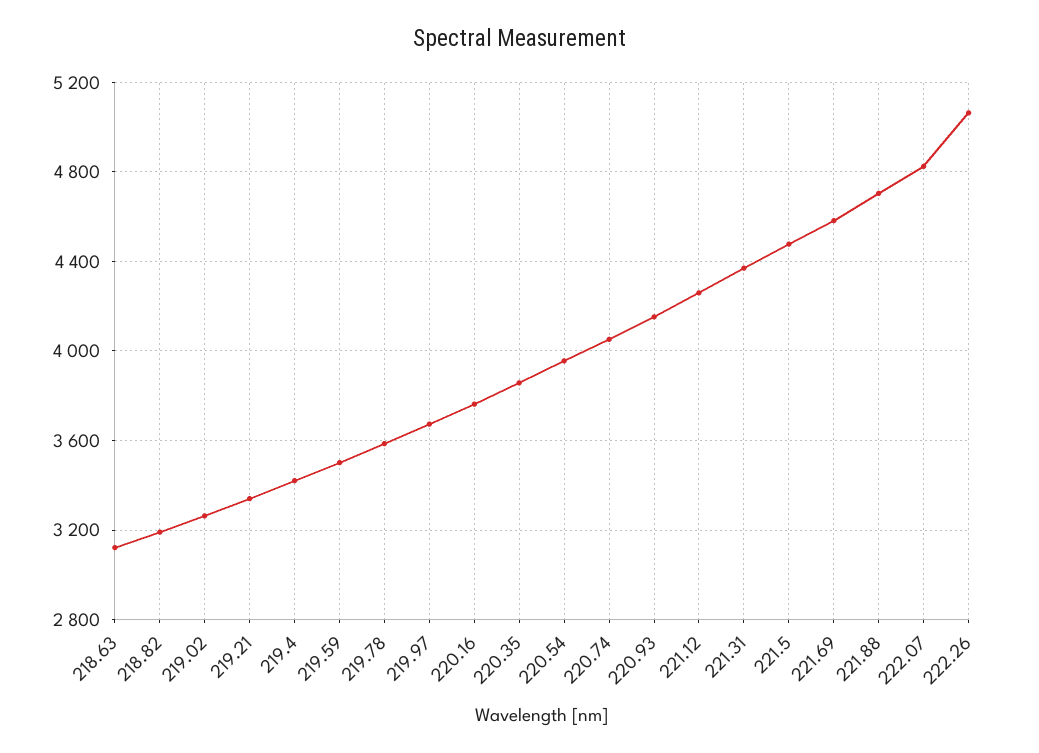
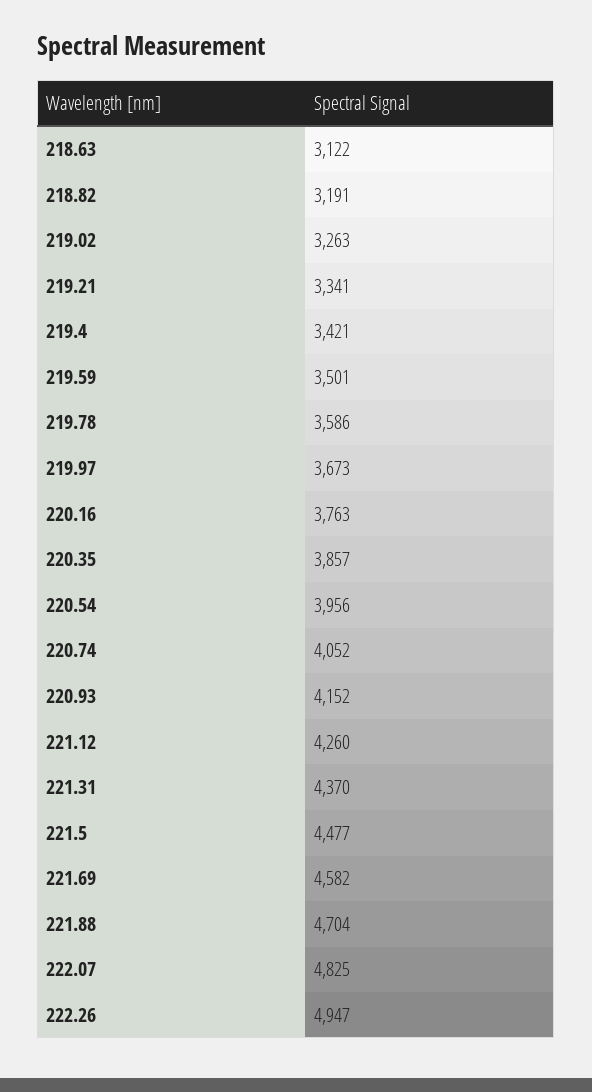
  {
    "218.63": 3122,
    "218.82": 3191,
    "219.02": 3263,
    "219.21": 3341,
    "219.4": 3421,
    "219.59": 3501,
    "219.78": 3586,
    "219.97": 3673,
    "220.16": 3763,
    "220.35": 3857,
    "220.54": 3956,
    "220.74": 4052,
    "220.93": 4152,
    "221.12": 4260,
    "221.31": 4370,
    "221.5": 4477,
    "221.69": 4582,
    "221.88": 4704,
    "222.07": 4825,
-   "222.26": 5050
+   "222.26": 4947
  }

